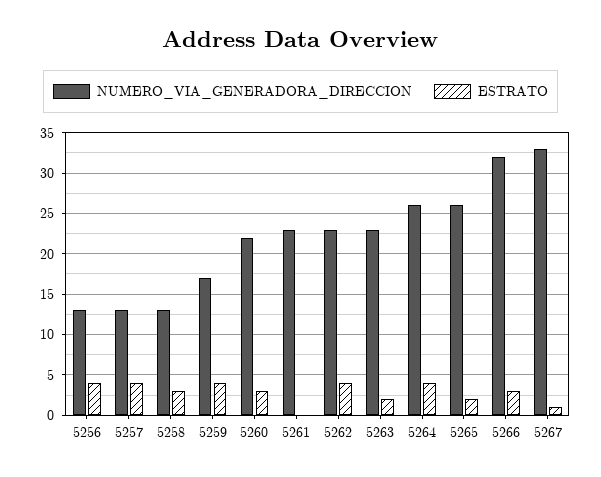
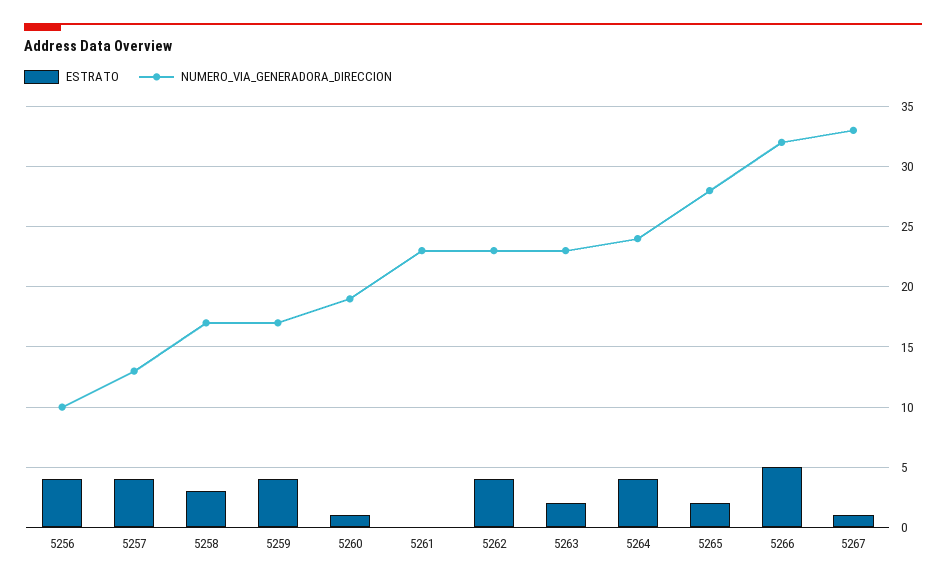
  {
    "NUMERO_VIA_GENERADORA_DIRECCION": {
-     "5256": 13,
+     "5256": 10,
      "5257": 13,
-     "5258": 13,
+     "5258": 17,
      "5259": 17,
-     "5260": 22,
+     "5260": 19,
      "5261": 23,
      "5262": 23,
      "5263": 23,
-     "5264": 26,
+     "5264": 24,
-     "5265": 26,
+     "5265": 28,
      "5266": 32,
      "5267": 33
    },
    "ESTRATO": {
      "5256": 4,
      "5257": 4,
      "5258": 3,
      "5259": 4,
-     "5260": 3,
+     "5260": 1,
      "5261": 0,
      "5262": 4,
      "5263": 2,
      "5264": 4,
      "5265": 2,
-     "5266": 3,
+     "5266": 5,
      "5267": 1
    }
  }

